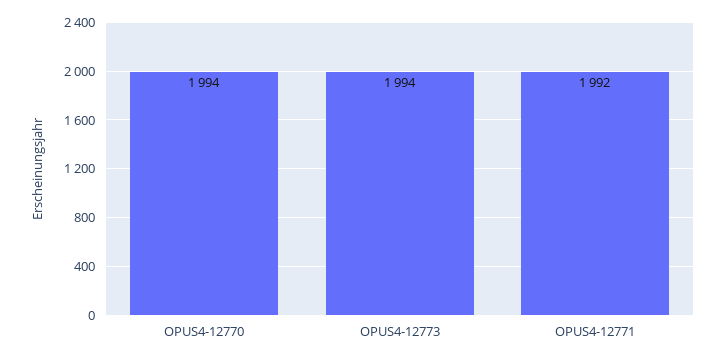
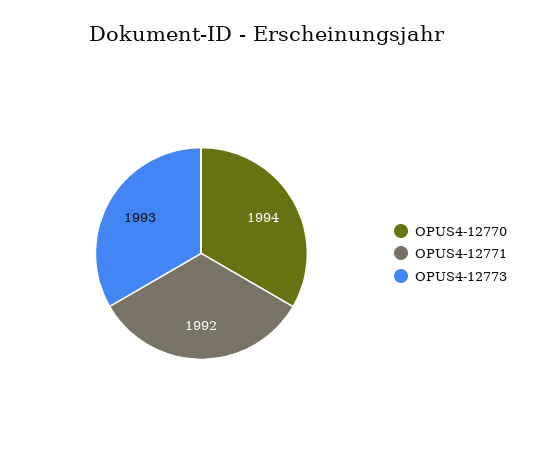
  {
    "OPUS4-12770": 1994,
-   "OPUS4-12773": 1994,
+   "OPUS4-12773": 1993,
    "OPUS4-12771": 1992
  }

